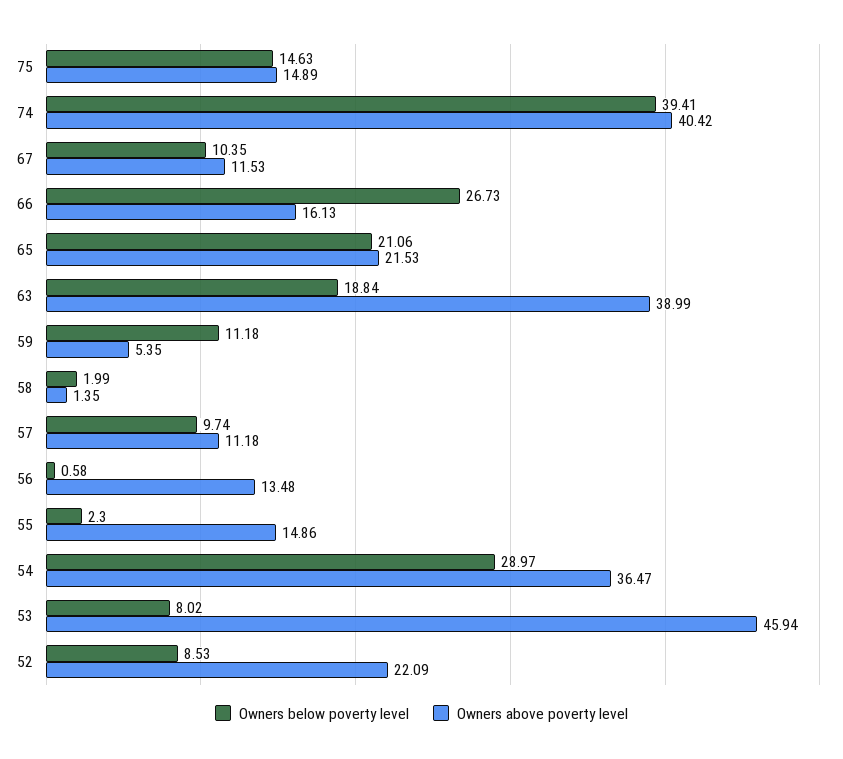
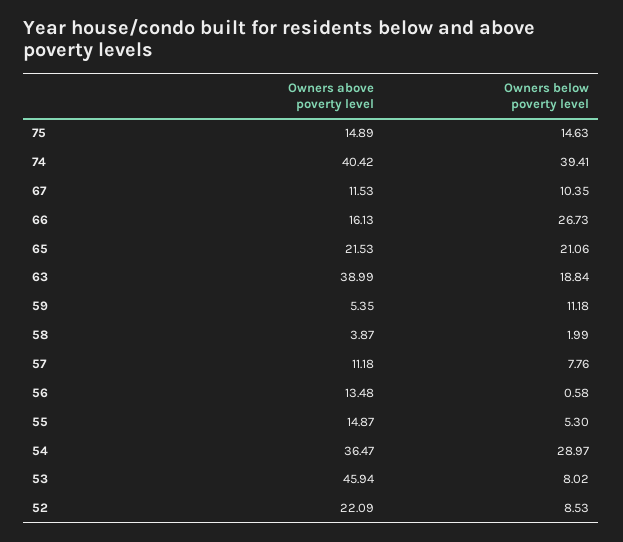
  {
    "Owners below poverty level": {
      "75": 14.63,
      "74": 39.41,
      "67": 10.35,
      "66": 26.73,
      "65": 21.06,
      "63": 18.84,
      "59": 11.18,
      "58": 1.99,
-     "57": 9.74,
+     "57": 7.76,
      "56": 0.58,
-     "55": 2.3,
+     "55": 5.3,
      "54": 28.97,
      "53": 8.02,
      "52": 8.53
    },
    "Owners above poverty level": {
      "75": 14.89,
      "74": 40.42,
      "67": 11.53,
      "66": 16.13,
      "65": 21.53,
      "63": 38.99,
      "59": 5.35,
-     "58": 1.35,
+     "58": 3.87,
      "57": 11.18,
      "56": 13.48,
-     "55": 14.86,
+     "55": 14.87,
      "54": 36.47,
      "53": 45.94,
      "52": 22.09
    }
  }

